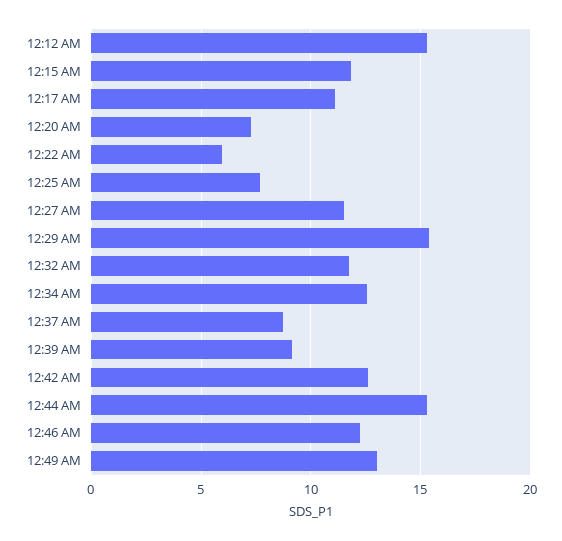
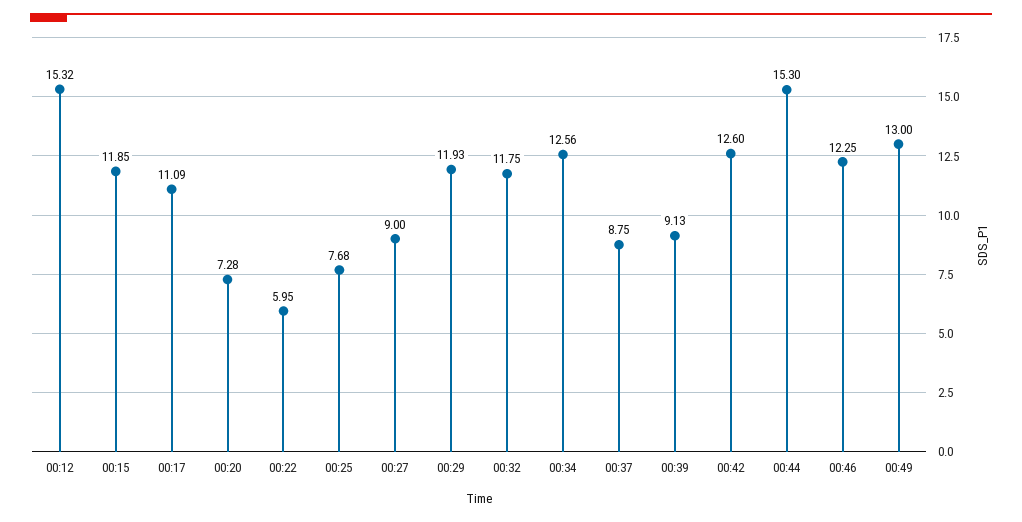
  {
    "12:12 AM": 15.32,
    "12:15 AM": 11.85,
    "12:17 AM": 11.09,
    "12:20 AM": 7.28,
    "12:22 AM": 5.95,
    "12:25 AM": 7.68,
-   "12:27 AM": 11.5,
+   "12:27 AM": 9,
-   "12:29 AM": 15.5,
+   "12:29 AM": 11.93,
    "12:32 AM": 11.75,
    "12:34 AM": 12.56,
    "12:37 AM": 8.75,
    "12:39 AM": 9.13,
    "12:42 AM": 12.6,
    "12:44 AM": 15.3,
    "12:46 AM": 12.25,
    "12:49 AM": 13
  }

